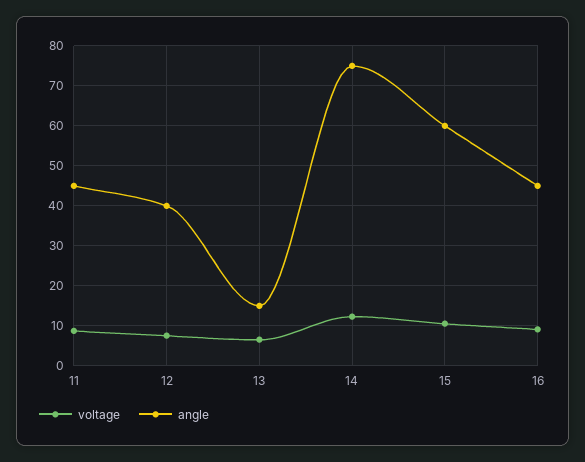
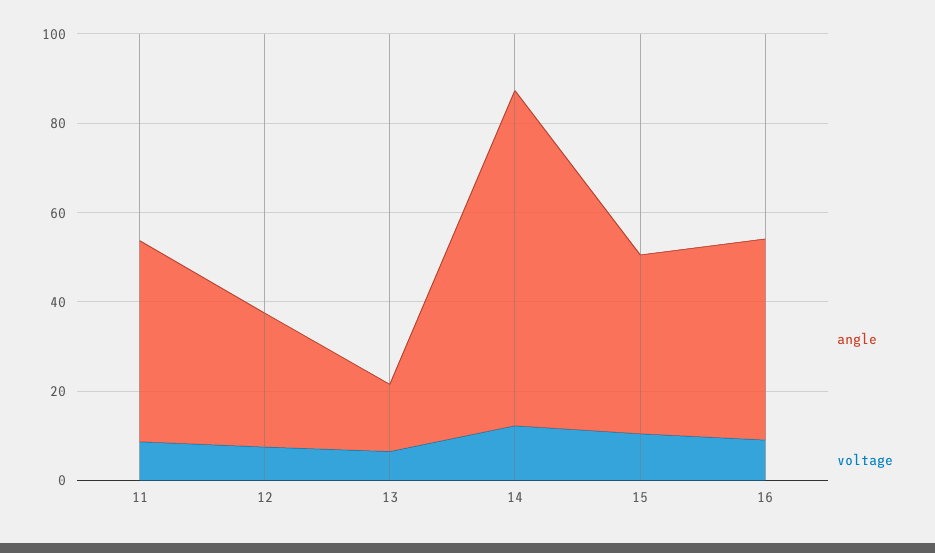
  {
    "voltage": {
      "11": 8,
      "12": 8,
      "13": 6,
      "14": 12,
      "15": 10,
      "16": 10
    },
    "angle": {
      "11": 46,
-     "12": 40,
+     "12": 30,
      "13": 16,
      "14": 76,
-     "15": 60,
+     "15": 40,
      "16": 46
    }
  }

